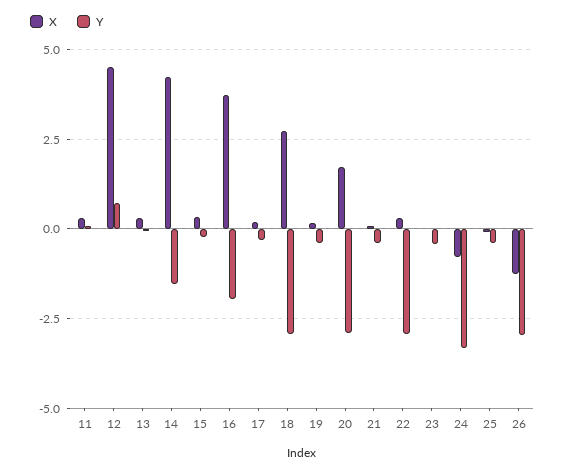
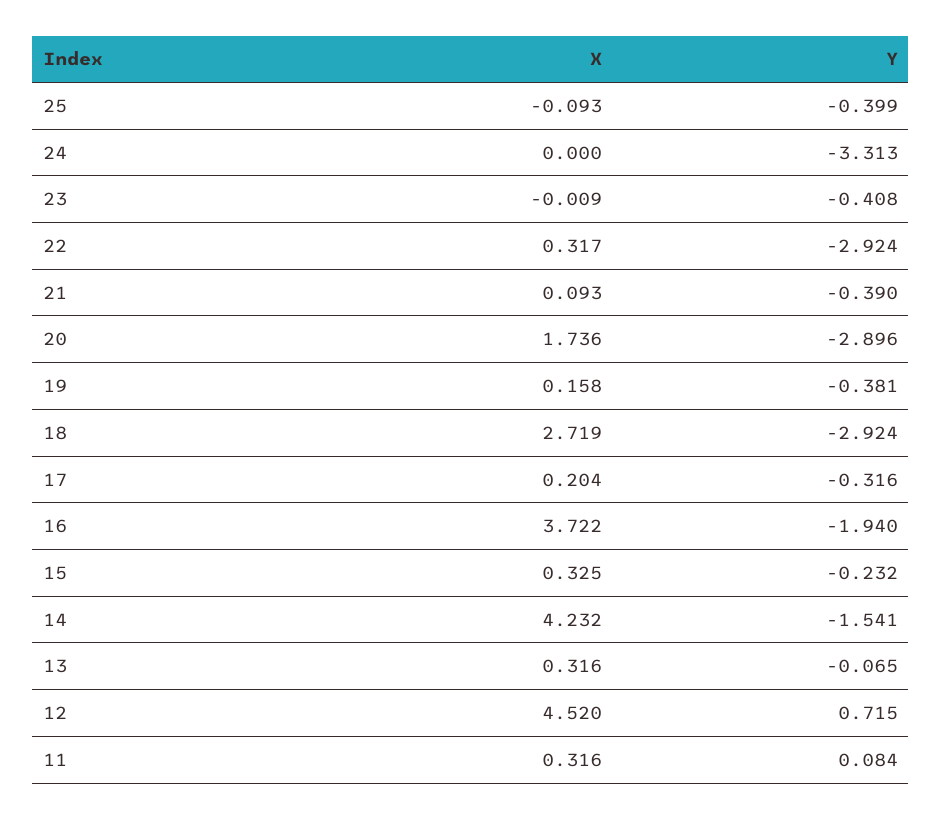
  {
    "X": {
      "11": 0.316,
      "12": 4.52,
      "13": 0.316,
      "14": 4.232,
      "15": 0.325,
      "16": 3.722,
      "17": 0.204,
      "18": 2.719,
      "19": 0.158,
      "20": 1.736,
      "21": 0.093,
      "22": 0.317,
      "23": -0.009,
-     "24": -0.75,
+     "24": 0,
-     "25": -0.093,
+     "25": -0.093
-     "26": -1.25
    },
    "Y": {
      "11": 0.084,
      "12": 0.715,
      "13": -0.065,
      "14": -1.541,
      "15": -0.232,
      "16": -1.94,
      "17": -0.316,
      "18": -2.924,
      "19": -0.381,
      "20": -2.896,
      "21": -0.39,
      "22": -2.924,
      "23": -0.408,
      "24": -3.313,
-     "25": -0.399,
+     "25": -0.399
-     "26": -3
    }
  }

